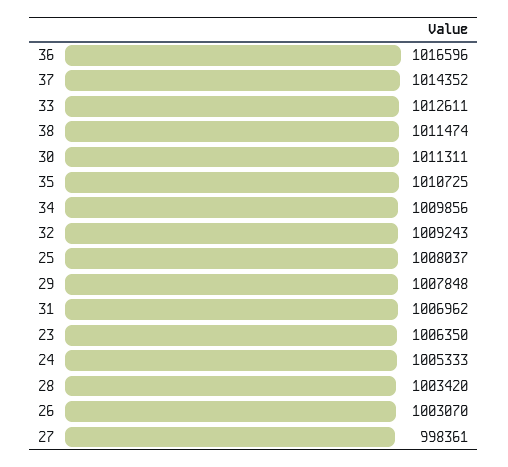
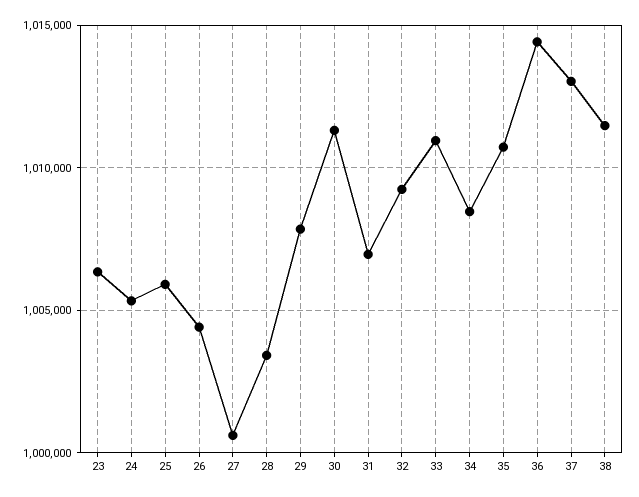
  {
-   "36": 1016596,
+   "36": 1014500,
-   "37": 1014352,
+   "37": 1013000,
-   "33": 1012611,
+   "33": 1011000,
    "38": 1011474,
    "30": 1011311,
    "35": 1010725,
-   "34": 1009856,
+   "34": 1008500,
    "32": 1009243,
-   "25": 1008037,
+   "25": 1006000,
    "29": 1007848,
    "31": 1006962,
    "23": 1006350,
    "24": 1005333,
    "28": 1003420,
-   "26": 1003070,
+   "26": 1004500,
-   "27": 998361
+   "27": 1000500
  }

